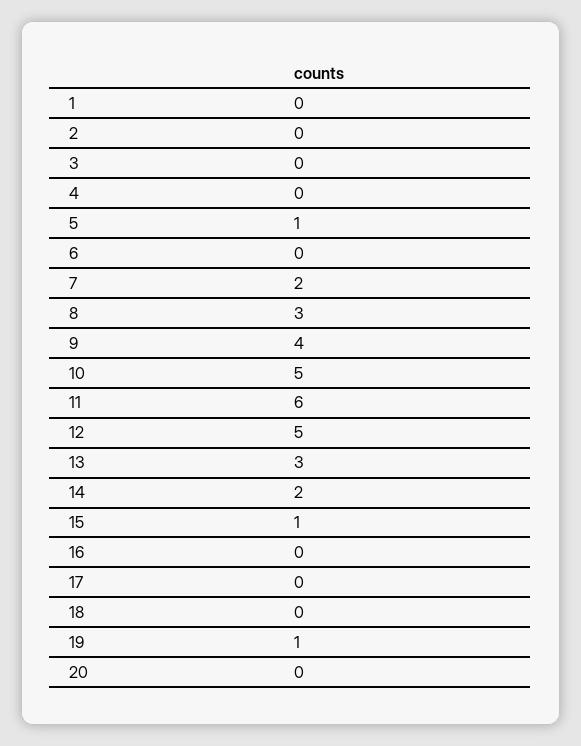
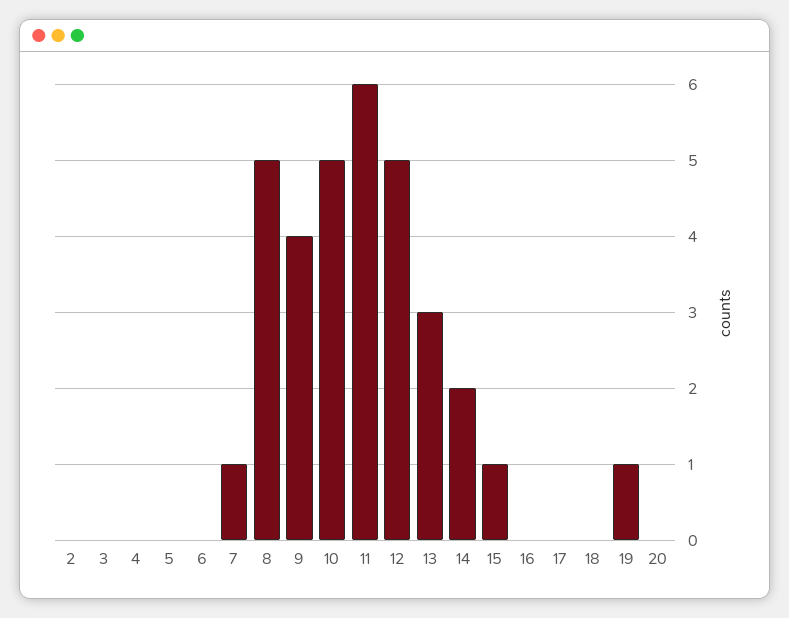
  {
-   "1": 0,
    "2": 0,
    "3": 0,
    "4": 0,
-   "5": 1,
+   "5": 0,
    "6": 0,
-   "7": 2,
+   "7": 1,
-   "8": 3,
+   "8": 5,
    "9": 4,
    "10": 5,
    "11": 6,
    "12": 5,
    "13": 3,
    "14": 2,
    "15": 1,
    "16": 0,
    "17": 0,
    "18": 0,
    "19": 1,
    "20": 0
  }

